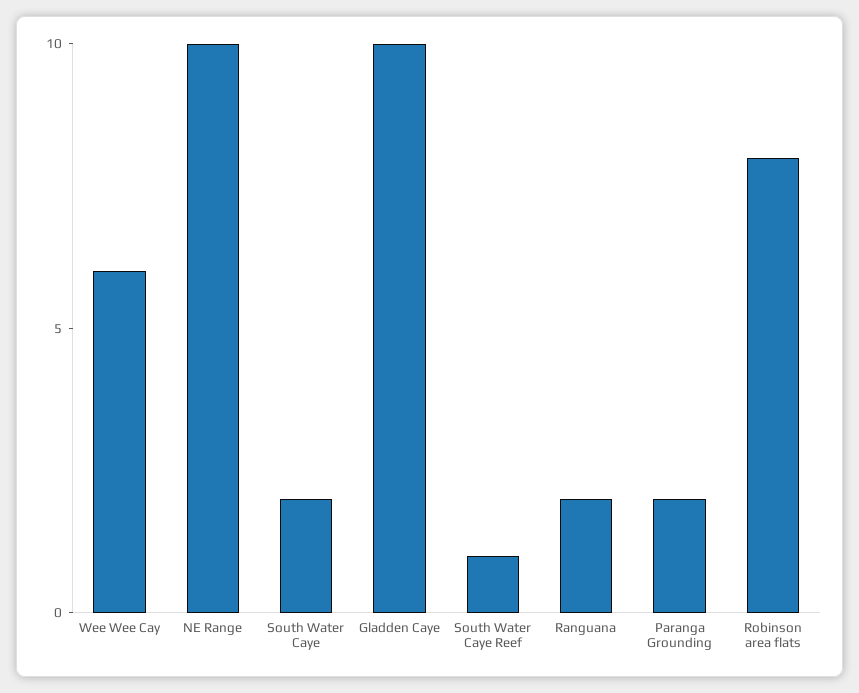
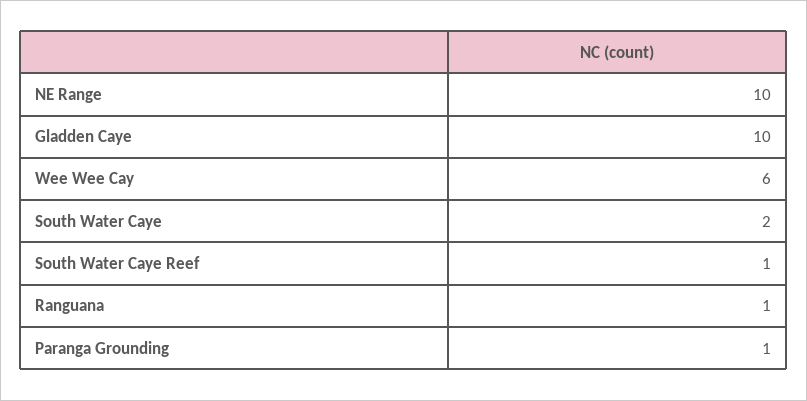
  {
    "Wee Wee Cay": 6,
    "NE Range": 10,
    "South Water Caye": 2,
    "Gladden Caye": 10,
    "South Water Caye Reef": 1,
-   "Ranguana": 2,
+   "Ranguana": 1,
-   "Paranga Grounding": 2,
+   "Paranga Grounding": 1
-   "Robinson area flats": 8
  }

